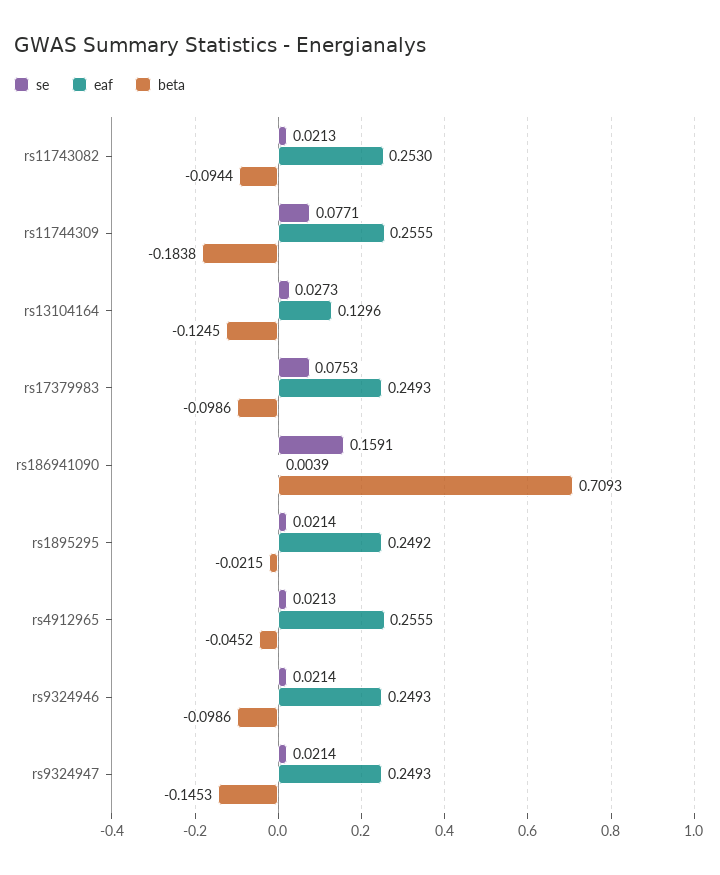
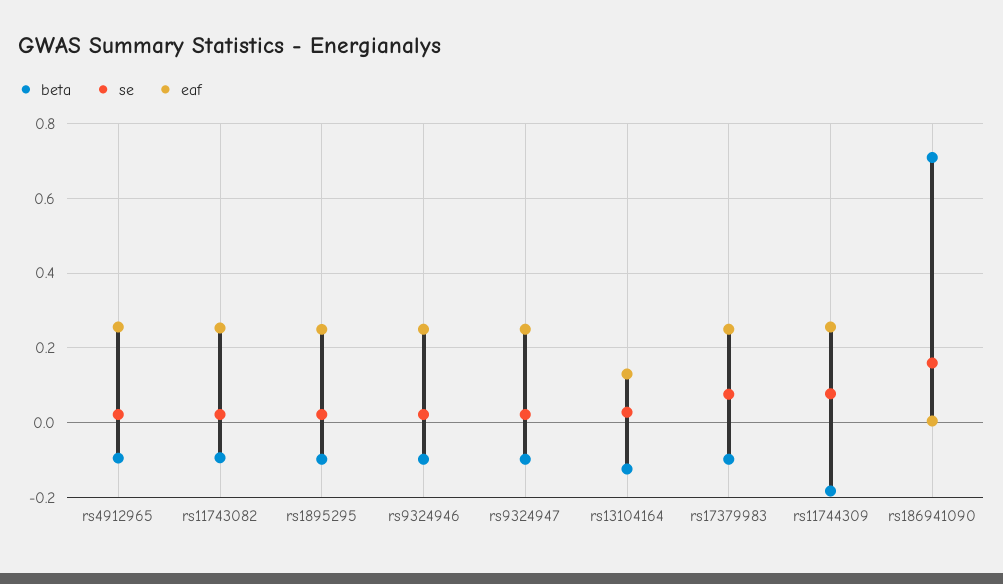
  {
    "se": {
      "rs11743082": 0.0213,
      "rs11744309": 0.0771,
      "rs13104164": 0.0273,
      "rs17379983": 0.0753,
      "rs186941090": 0.1591,
      "rs1895295": 0.0214,
      "rs4912965": 0.0213,
      "rs9324946": 0.0214,
      "rs9324947": 0.0214
    },
    "eaf": {
      "rs11743082": 0.253,
      "rs11744309": 0.2555,
      "rs13104164": 0.1296,
      "rs17379983": 0.2493,
      "rs186941090": 0.0039,
      "rs1895295": 0.2492,
      "rs4912965": 0.2555,
      "rs9324946": 0.2493,
      "rs9324947": 0.2493
    },
    "beta": {
      "rs11743082": -0.0944,
      "rs11744309": -0.1838,
      "rs13104164": -0.1245,
      "rs17379983": -0.0986,
      "rs186941090": 0.7093,
-     "rs1895295": -0.0215,
+     "rs1895295": -0.1,
-     "rs4912965": -0.0452,
+     "rs4912965": -0.1,
      "rs9324946": -0.0986,
-     "rs9324947": -0.1453
+     "rs9324947": -0.1
    }
  }

